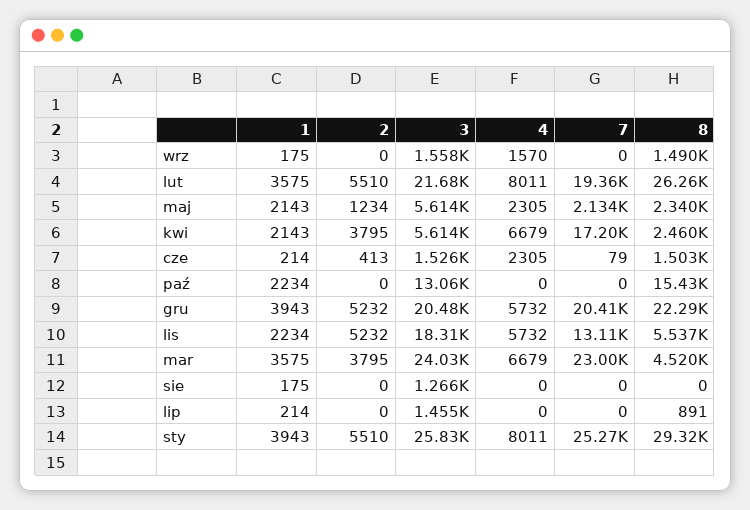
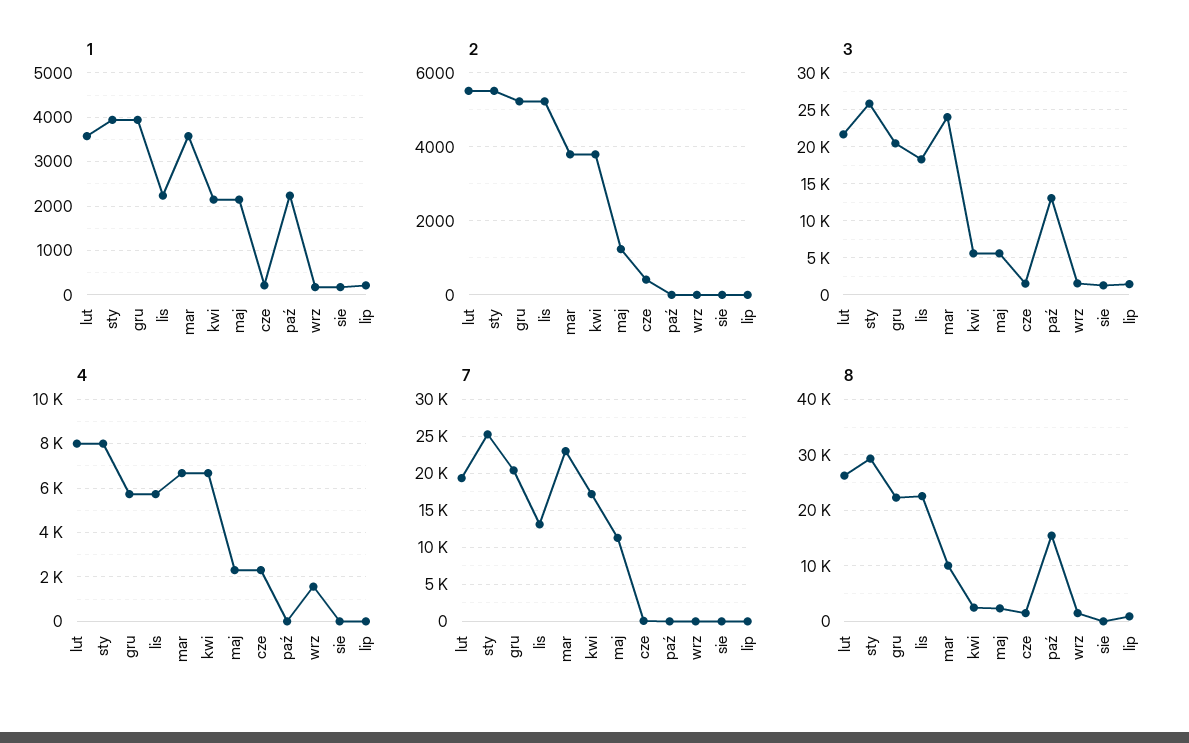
  {
    "1": {
      "wrz": 175,
      "lut": 3575,
      "maj": 2143,
      "kwi": 2143,
      "cze": 214,
      "paź": 2234,
      "gru": 3943,
      "lis": 2234,
      "mar": 3575,
      "sie": 175,
      "lip": 214,
      "sty": 3943
    },
    "2": {
      "wrz": 0,
      "lut": 5510,
      "maj": 1234,
      "kwi": 3795,
      "cze": 413,
      "paź": 0,
      "gru": 5232,
      "lis": 5232,
      "mar": 3795,
      "sie": 0,
      "lip": 0,
      "sty": 5510
    },
    "3": {
      "wrz": 1558,
      "lut": 21680,
      "maj": 5614,
      "kwi": 5614,
      "cze": 1526,
      "paź": 13060,
      "gru": 20480,
      "lis": 18310,
      "mar": 24030,
      "sie": 1266,
      "lip": 1455,
      "sty": 25830
    },
    "4": {
      "wrz": 1570,
      "lut": 8011,
      "maj": 2305,
      "kwi": 6679,
      "cze": 2305,
      "paź": 0,
      "gru": 5732,
      "lis": 5732,
      "mar": 6679,
      "sie": 0,
      "lip": 0,
      "sty": 8011
    },
    "7": {
      "wrz": 0,
      "lut": 19360,
-     "maj": 2134,
+     "maj": 11000,
      "kwi": 17200,
      "cze": 79,
      "paź": 0,
      "gru": 20410,
      "lis": 13110,
      "mar": 23000,
      "sie": 0,
      "lip": 0,
      "sty": 25270
    },
    "8": {
      "wrz": 1490,
      "lut": 26260,
      "maj": 2340,
      "kwi": 2460,
      "cze": 1503,
      "paź": 15430,
      "gru": 22290,
-     "lis": 5537,
+     "lis": 22000,
-     "mar": 4520,
+     "mar": 10000,
      "sie": 0,
      "lip": 891,
      "sty": 29320
    }
  }

